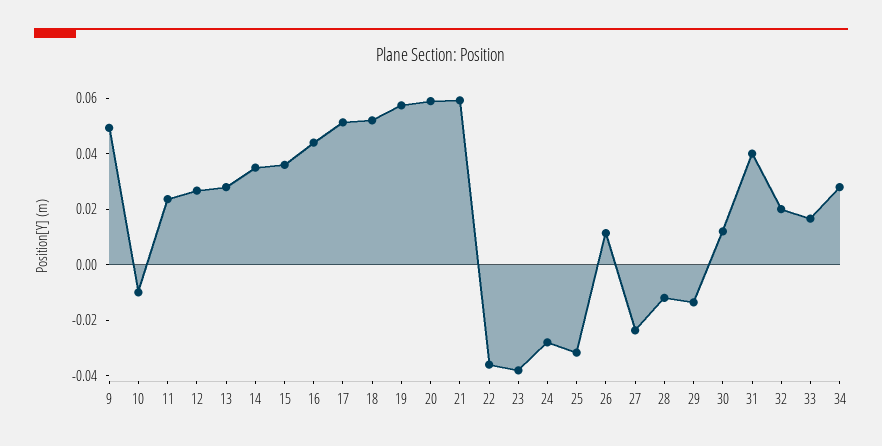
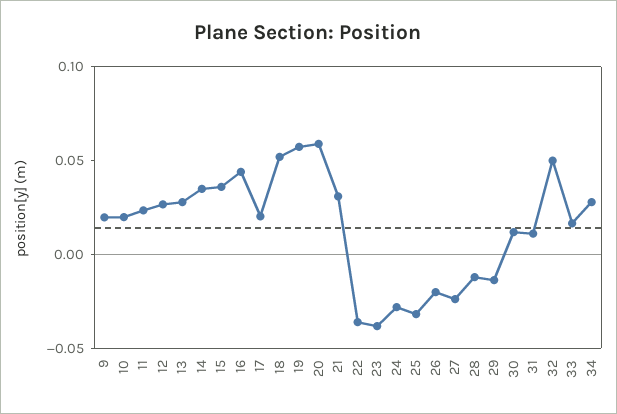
  {
-   "9": 0.05,
+   "9": 0.02,
-   "10": -0.01,
+   "10": 0.02,
    "11": 0.025,
    "12": 0.025,
    "13": 0.03,
    "14": 0.035,
    "15": 0.035,
    "16": 0.045,
-   "17": 0.05,
+   "17": 0.02,
    "18": 0.05,
    "19": 0.055,
    "20": 0.06,
-   "21": 0.06,
+   "21": 0.03,
    "22": -0.035,
    "23": -0.04,
    "24": -0.03,
    "25": -0.03,
-   "26": 0.01,
+   "26": -0.02,
    "27": -0.025,
    "28": -0.01,
    "29": -0.015,
    "30": 0.01,
-   "31": 0.04,
+   "31": 0.01,
-   "32": 0.02,
+   "32": 0.05,
    "33": 0.015,
    "34": 0.03
  }

